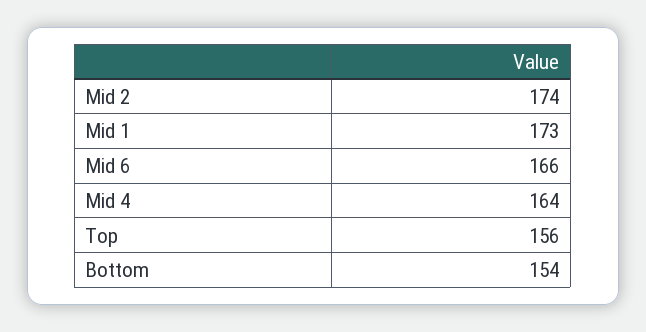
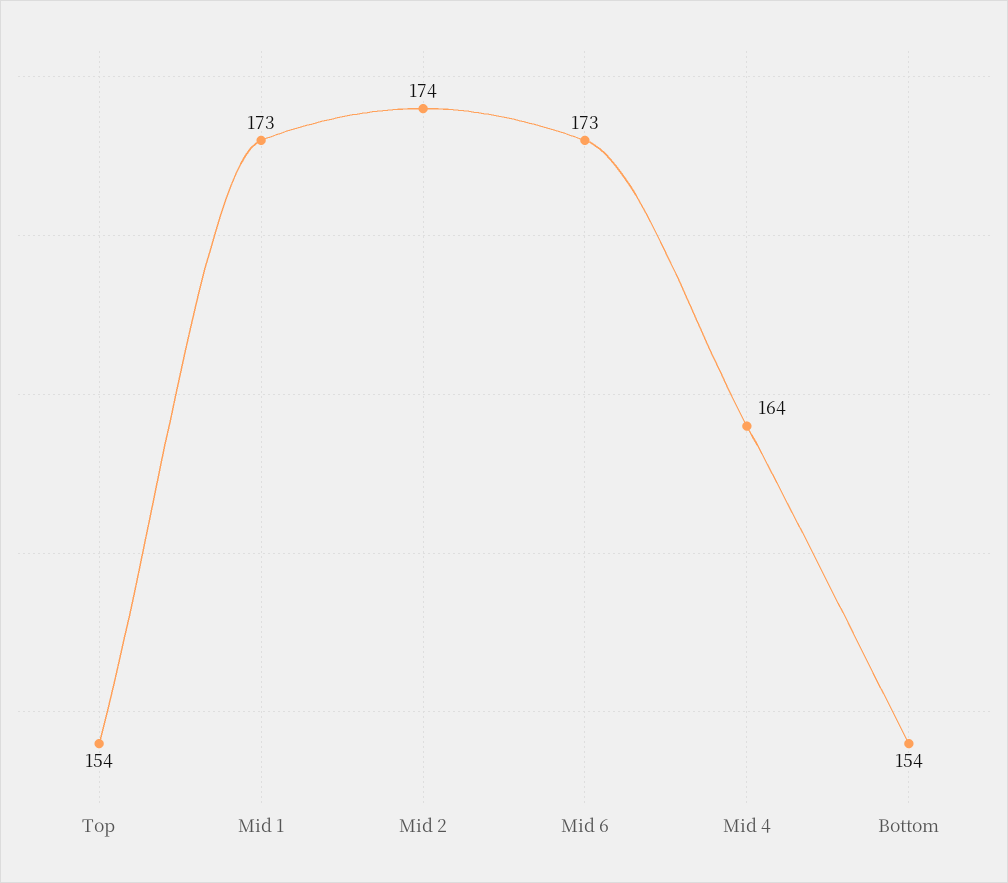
  {
    "Mid 2": 174,
    "Mid 1": 173,
-   "Mid 6": 166,
+   "Mid 6": 173,
    "Mid 4": 164,
-   "Top": 156,
+   "Top": 154,
    "Bottom": 154
  }

